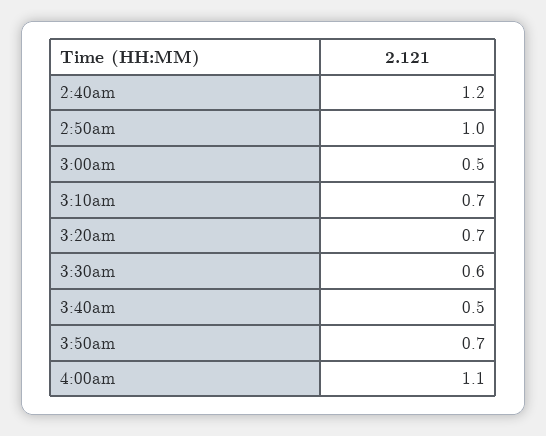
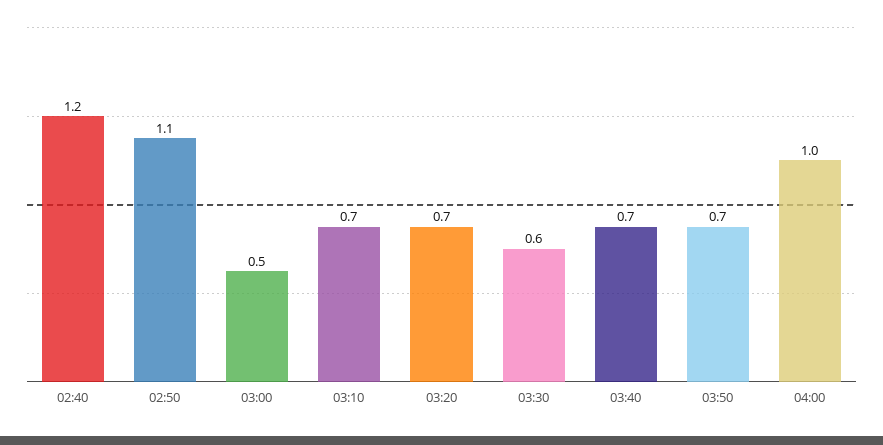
  {
    "2:40am": 1.2,
-   "2:50am": 1,
+   "2:50am": 1.1,
    "3:00am": 0.5,
    "3:10am": 0.7,
    "3:20am": 0.7,
    "3:30am": 0.6,
-   "3:40am": 0.5,
+   "3:40am": 0.7,
    "3:50am": 0.7,
-   "4:00am": 1.1
+   "4:00am": 1
  }

